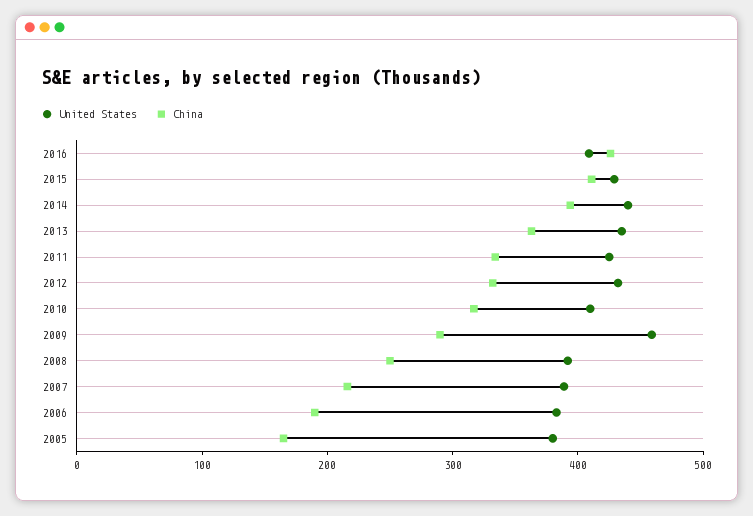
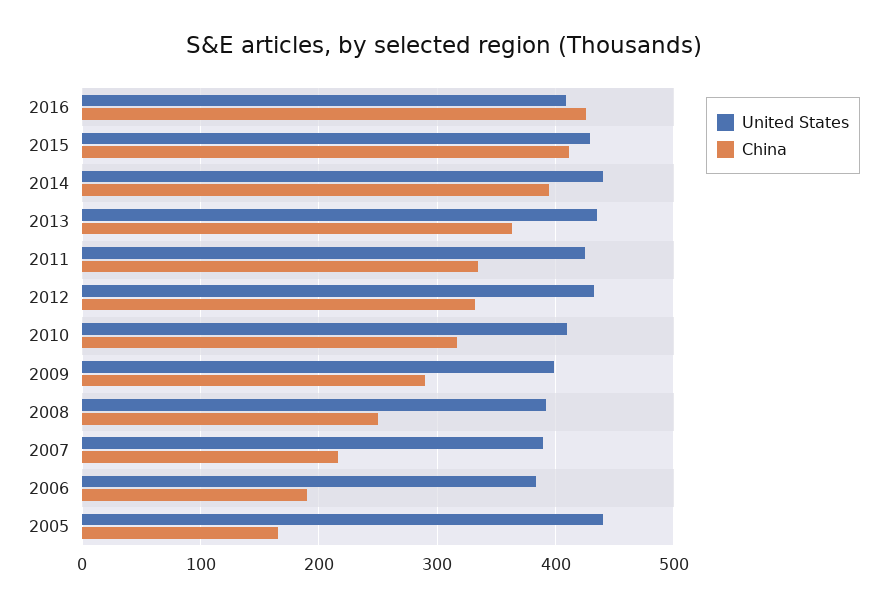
  {
    "United States": {
      "2016": 410,
      "2015": 430,
      "2014": 440,
      "2013": 440,
      "2011": 430,
      "2012": 430,
      "2010": 410,
-     "2009": 460,
+     "2009": 400,
      "2008": 390,
      "2007": 390,
      "2006": 380,
-     "2005": 380
+     "2005": 440
    },
    "China": {
      "2016": 430,
      "2015": 410,
      "2014": 390,
      "2013": 360,
      "2011": 330,
      "2012": 330,
      "2010": 320,
      "2009": 290,
      "2008": 250,
      "2007": 220,
      "2006": 190,
      "2005": 170
    }
  }

